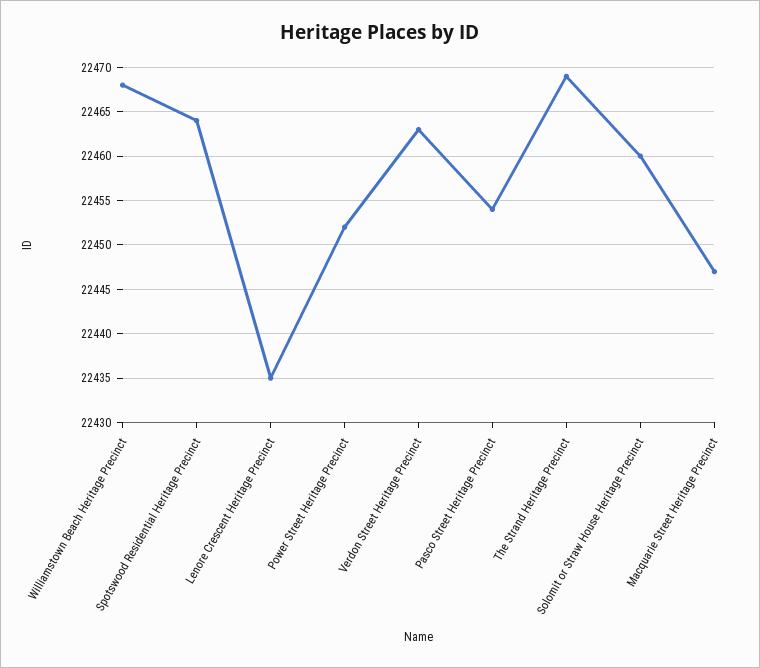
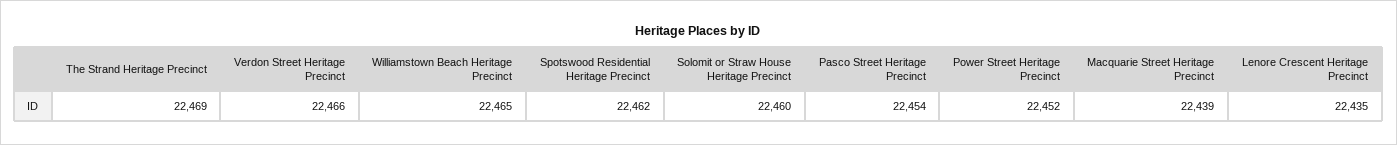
  {
-   "Williamstown Beach Heritage Precinct": 22468,
+   "Williamstown Beach Heritage Precinct": 22465,
-   "Spotswood Residential Heritage Precinct": 22464,
+   "Spotswood Residential Heritage Precinct": 22462,
    "Lenore Crescent Heritage Precinct": 22435,
    "Power Street Heritage Precinct": 22452,
-   "Verdon Street Heritage Precinct": 22463,
+   "Verdon Street Heritage Precinct": 22466,
    "Pasco Street Heritage Precinct": 22454,
    "The Strand Heritage Precinct": 22469,
    "Solomit or Straw House Heritage Precinct": 22460,
-   "Macquarie Street Heritage Precinct": 22447
+   "Macquarie Street Heritage Precinct": 22439
  }

